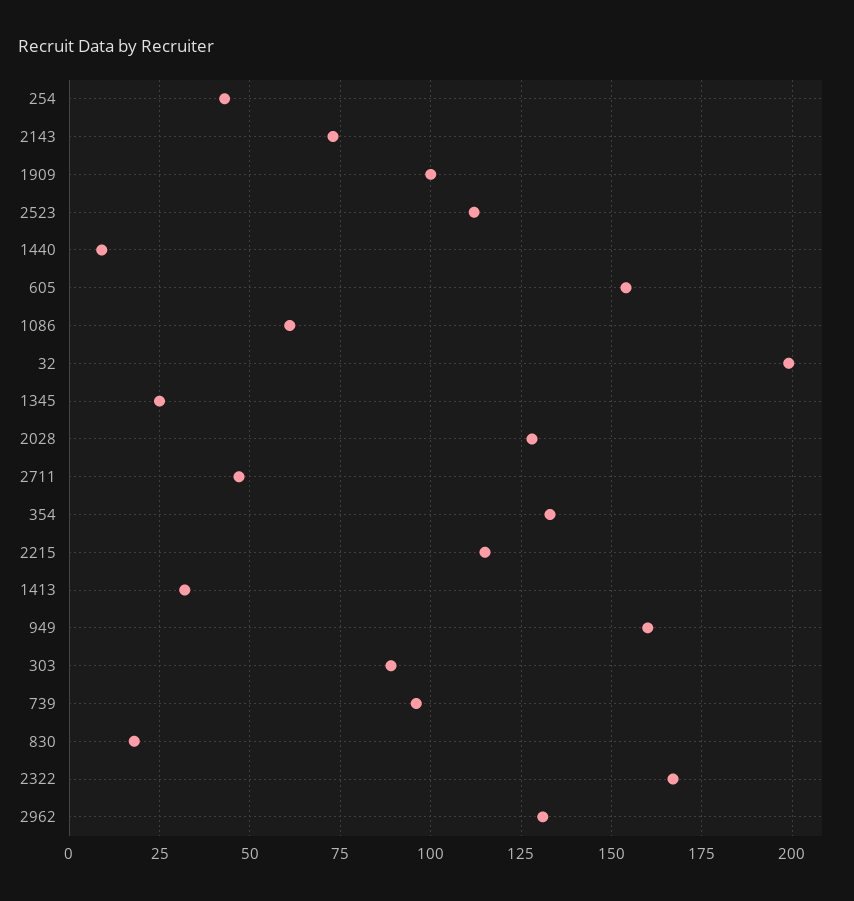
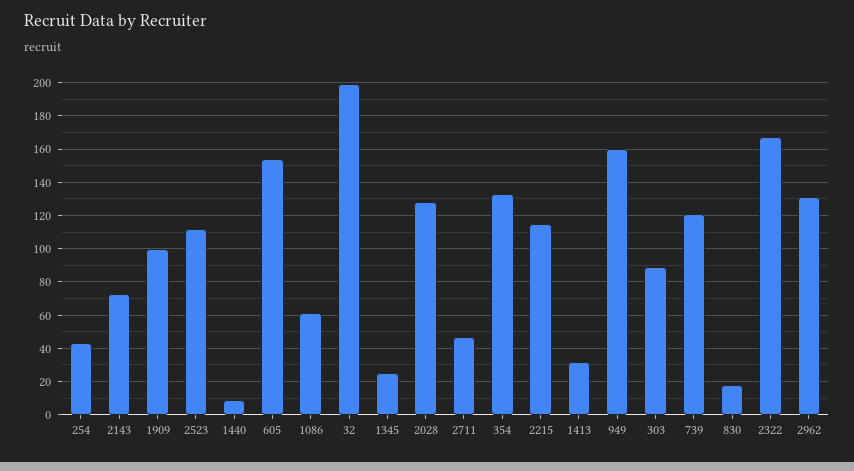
  {
    "254": 45,
    "2143": 75,
    "1909": 100,
    "2523": 110,
    "1440": 10,
    "605": 155,
    "1086": 60,
    "32": 200,
    "1345": 25,
    "2028": 130,
    "2711": 45,
    "354": 135,
    "2215": 115,
    "1413": 30,
    "949": 160,
    "303": 90,
-   "739": 95,
+   "739": 120,
    "830": 20,
    "2322": 165,
    "2962": 130
  }

